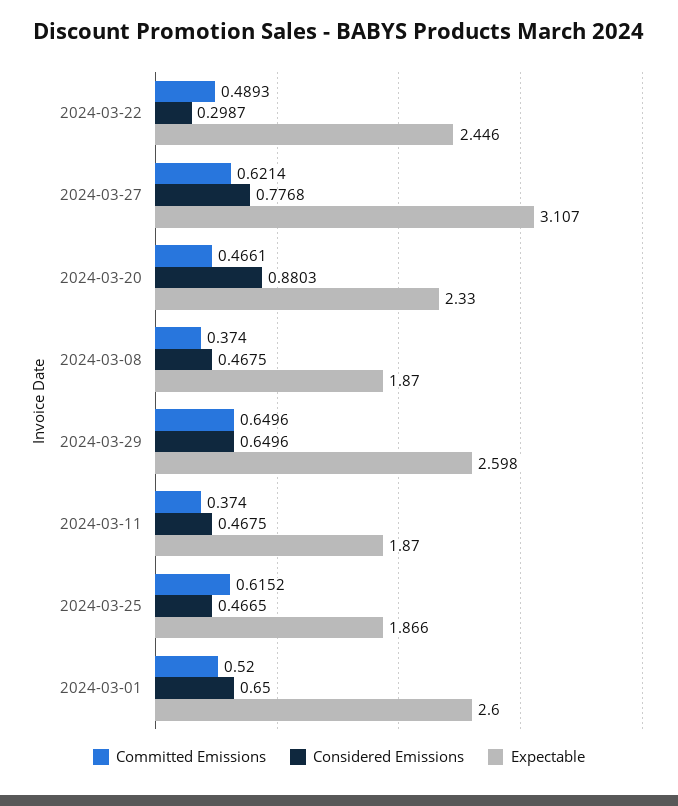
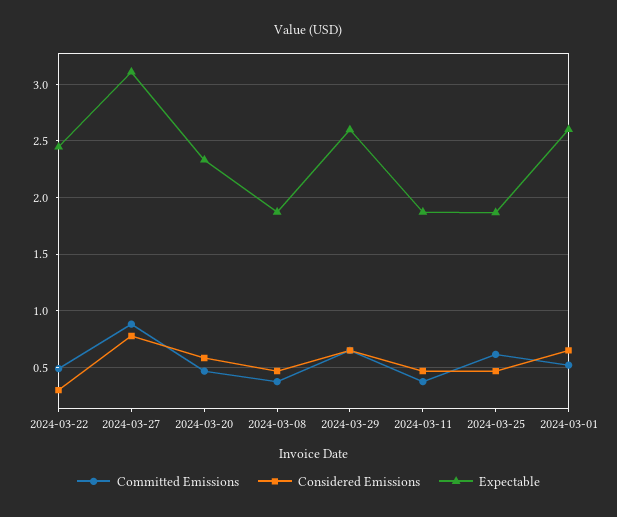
  {
    "Committed Emissions": {
      "2024-03-22": 0.4893,
-     "2024-03-27": 0.6214,
+     "2024-03-27": 0.9,
      "2024-03-20": 0.4661,
      "2024-03-08": 0.374,
      "2024-03-29": 0.6496,
      "2024-03-11": 0.374,
      "2024-03-25": 0.6152,
      "2024-03-01": 0.52
    },
    "Considered Emissions": {
      "2024-03-22": 0.2987,
      "2024-03-27": 0.7768,
-     "2024-03-20": 0.8803,
+     "2024-03-20": 0.6,
      "2024-03-08": 0.4675,
      "2024-03-29": 0.6496,
      "2024-03-11": 0.4675,
      "2024-03-25": 0.4665,
      "2024-03-01": 0.65
    },
    "Expectable": {
      "2024-03-22": 2.446,
      "2024-03-27": 3.107,
      "2024-03-20": 2.33,
      "2024-03-08": 1.87,
      "2024-03-29": 2.598,
      "2024-03-11": 1.87,
      "2024-03-25": 1.866,
      "2024-03-01": 2.6
    }
  }

